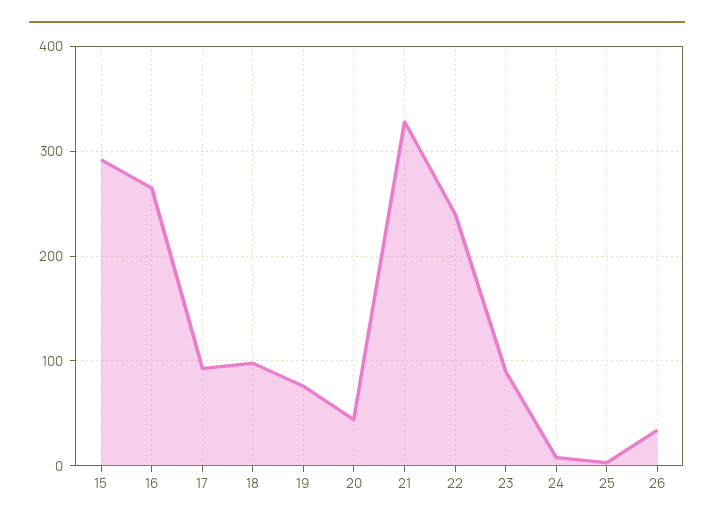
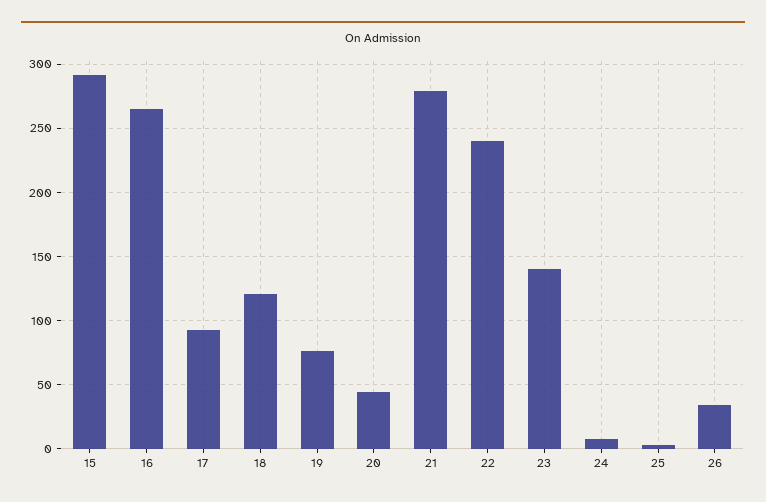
  {
    "15": 290,
    "16": 265,
    "17": 95,
-   "18": 100,
+   "18": 120,
    "19": 75,
    "20": 45,
-   "21": 330,
+   "21": 280,
    "22": 240,
-   "23": 90,
+   "23": 140,
    "24": 10,
    "25": 5,
    "26": 35
  }

